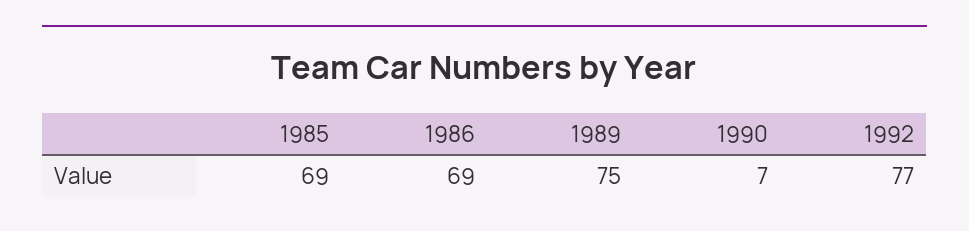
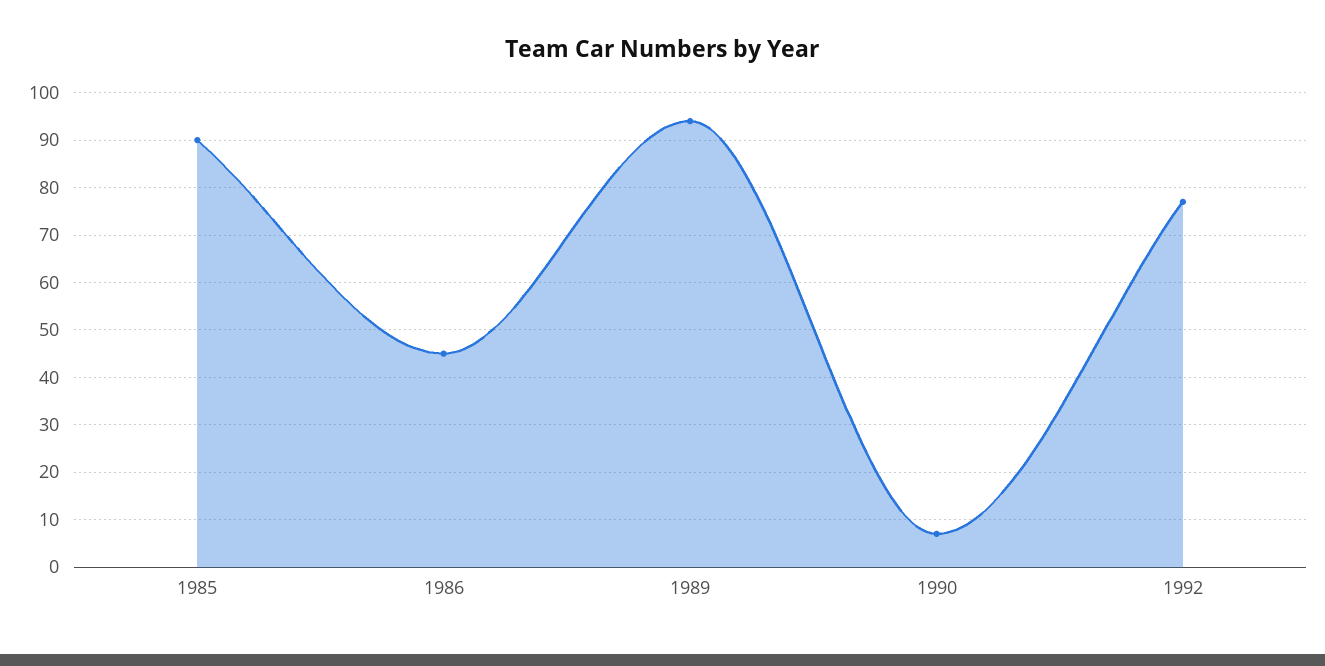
  {
-   "1985": 69,
+   "1985": 90,
-   "1986": 69,
+   "1986": 45,
-   "1989": 75,
+   "1989": 95,
    "1990": 7,
    "1992": 77
  }

